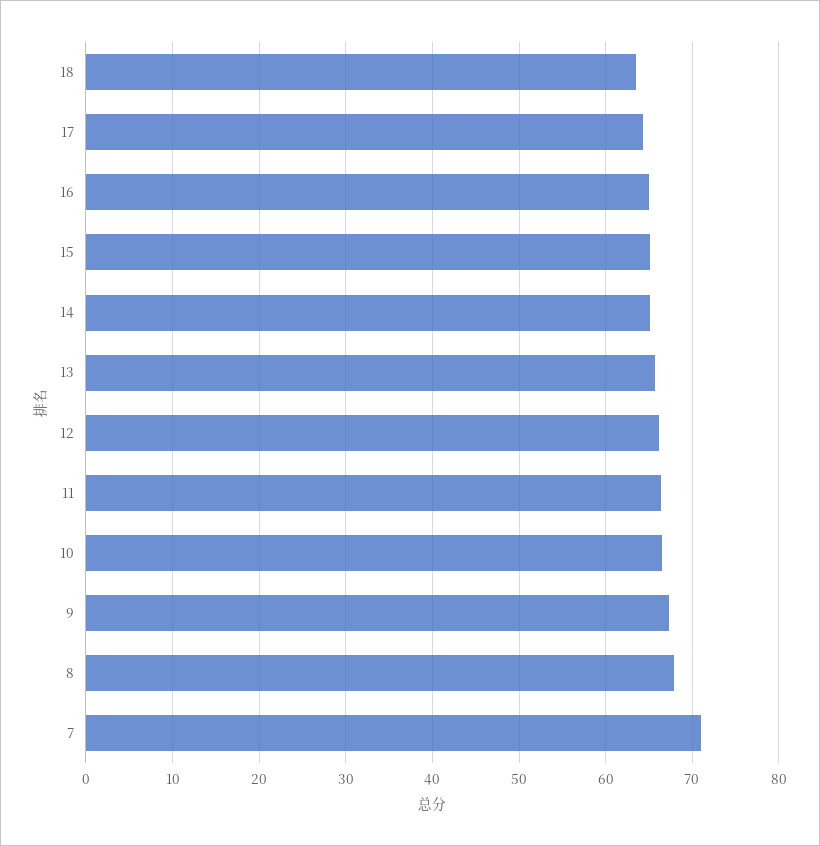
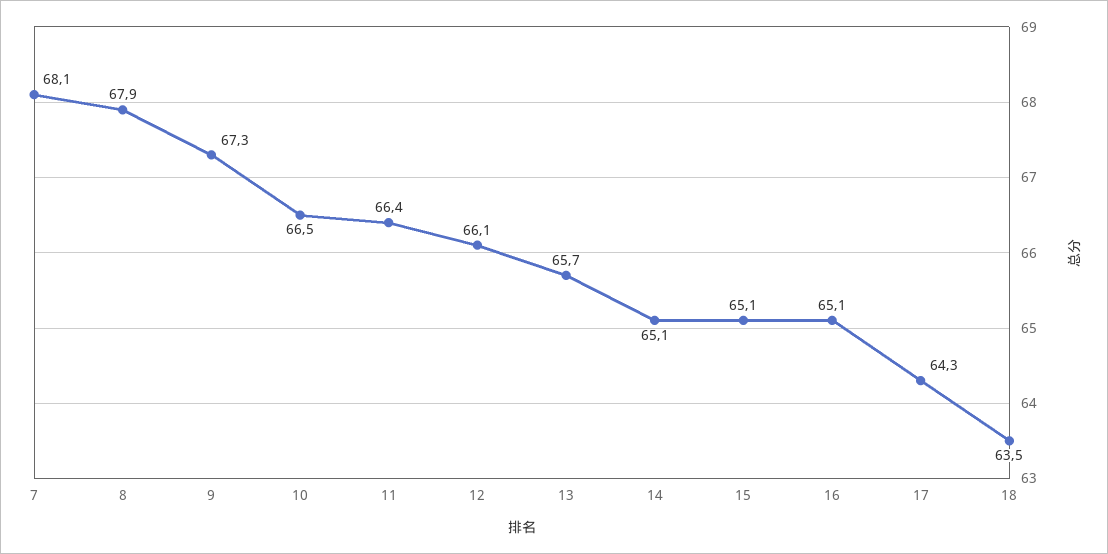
  {
    "18": 63.5,
    "17": 64.3,
    "16": 65.1,
    "15": 65.1,
    "14": 65.1,
    "13": 65.7,
    "12": 66.1,
    "11": 66.4,
    "10": 66.5,
    "9": 67.3,
    "8": 67.9,
-   "7": 71
+   "7": 68.1
  }

